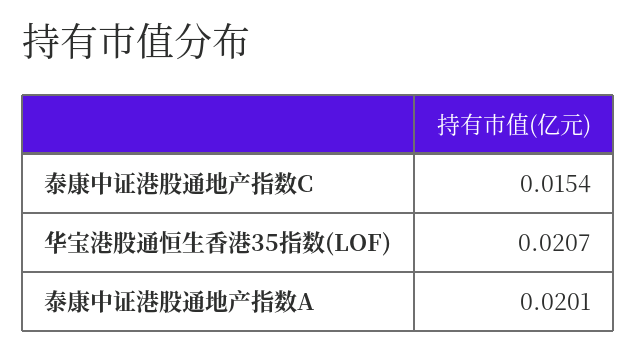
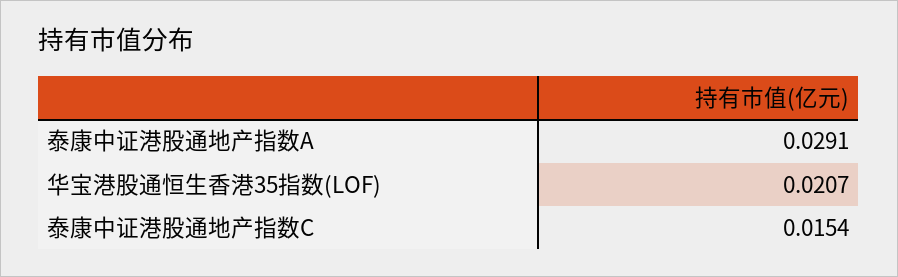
  {
    "泰康中证港股通地产指数C": 0.0154,
    "华宝港股通恒生香港35指数(LOF)": 0.0207,
-   "泰康中证港股通地产指数A": 0.0201
+   "泰康中证港股通地产指数A": 0.0291
  }

